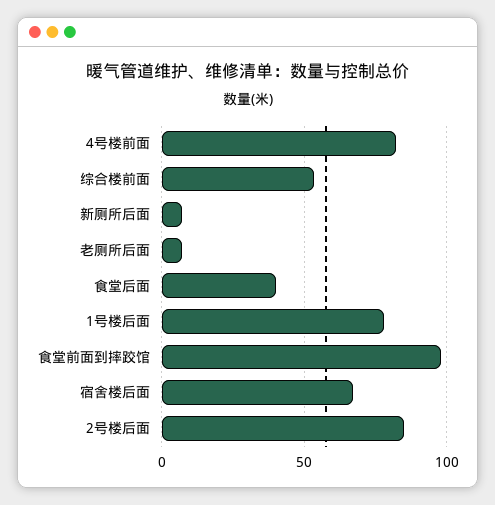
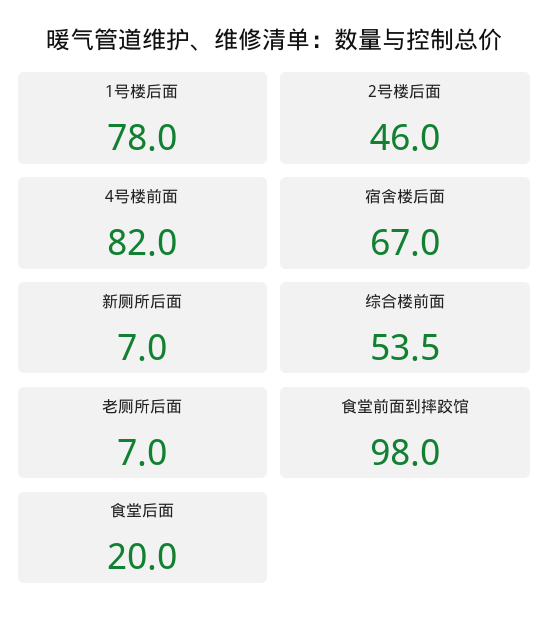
  {
    "4号楼前面": 82,
    "综合楼前面": 53.5,
    "新厕所后面": 7,
    "老厕所后面": 7,
-   "食堂后面": 40,
+   "食堂后面": 20,
    "1号楼后面": 78,
    "食堂前面到摔跤馆": 98,
    "宿舍楼后面": 67,
-   "2号楼后面": 85
+   "2号楼后面": 46
  }

